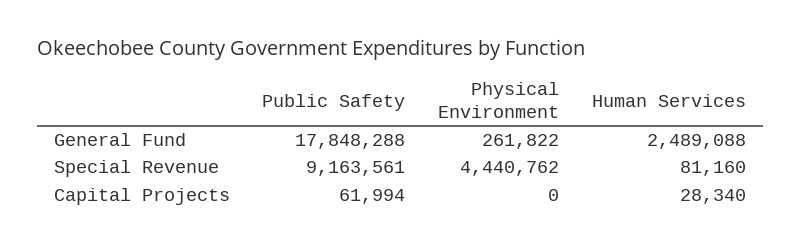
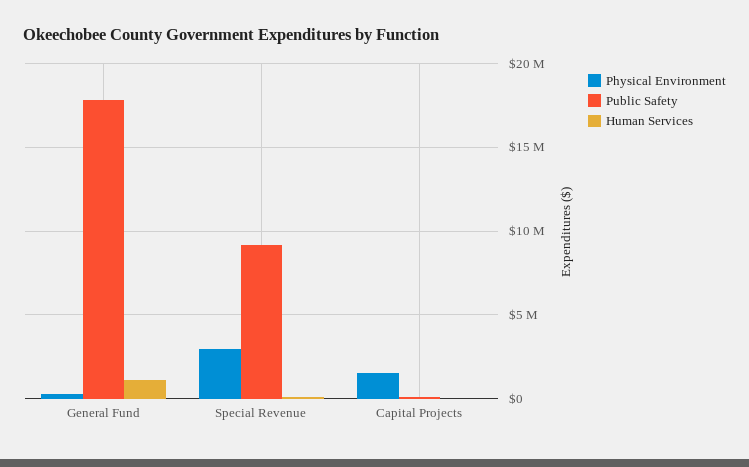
  {
    "Public Safety": {
      "General Fund": 17848288,
      "Special Revenue": 9163561,
      "Capital Projects": 61994
    },
    "Physical Environment": {
      "General Fund": 261822,
-     "Special Revenue": 4440762,
+     "Special Revenue": 3000000,
-     "Capital Projects": 0
+     "Capital Projects": 1500000
    },
    "Human Services": {
-     "General Fund": 2489088,
+     "General Fund": 1000000,
      "Special Revenue": 81160,
      "Capital Projects": 28340
    }
  }

